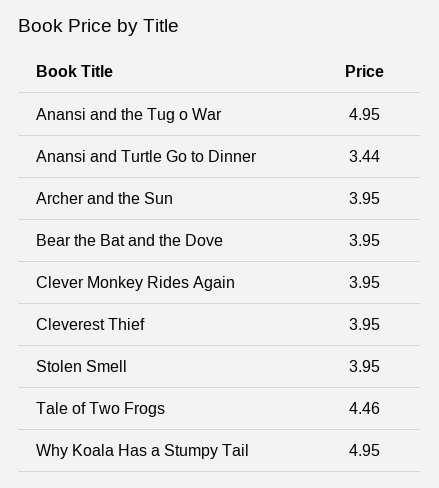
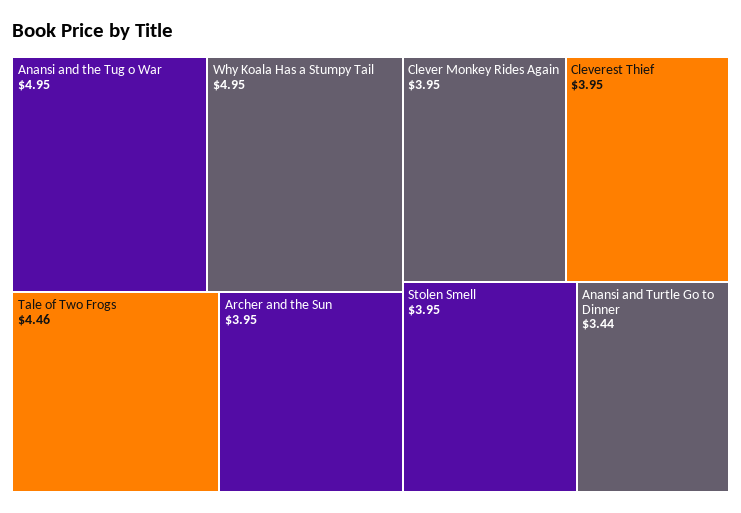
  {
    "Anansi and the Tug o War": 4.95,
    "Anansi and Turtle Go to Dinner": 3.44,
    "Archer and the Sun": 3.95,
-   "Bear the Bat and the Dove": 3.95,
    "Clever Monkey Rides Again": 3.95,
    "Cleverest Thief": 3.95,
    "Stolen Smell": 3.95,
    "Tale of Two Frogs": 4.46,
    "Why Koala Has a Stumpy Tail": 4.95
  }

